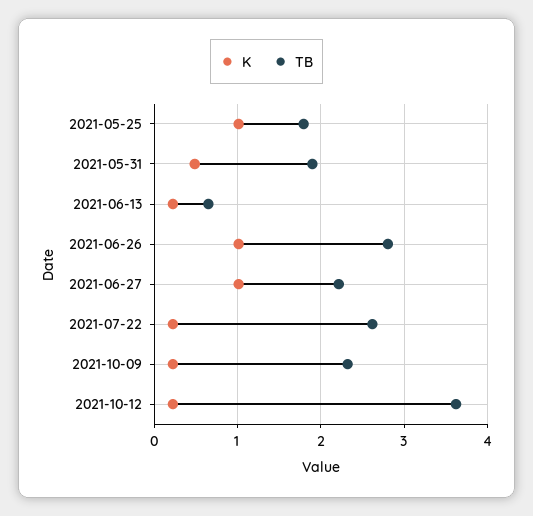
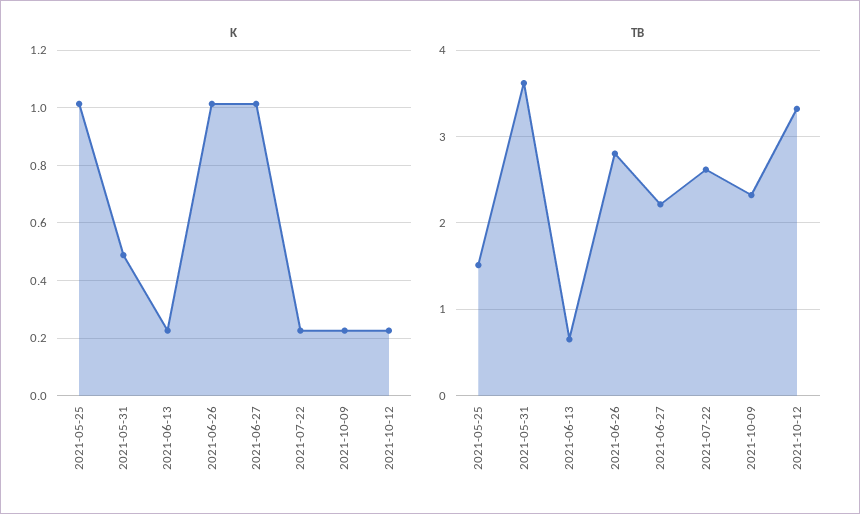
  {
    "K": {
      "2021-05-25": 1.025,
      "2021-05-31": 0.5,
      "2021-06-13": 0.225,
      "2021-06-26": 1.025,
      "2021-06-27": 1.025,
      "2021-07-22": 0.225,
      "2021-10-09": 0.225,
      "2021-10-12": 0.225
    },
    "TB": {
-     "2021-05-25": 1.8,
+     "2021-05-25": 1.5,
-     "2021-05-31": 1.9,
+     "2021-05-31": 3.6,
      "2021-06-13": 0.7,
      "2021-06-26": 2.8,
      "2021-06-27": 2.2,
      "2021-07-22": 2.6,
      "2021-10-09": 2.3,
-     "2021-10-12": 3.6
+     "2021-10-12": 3.3
    }
  }

